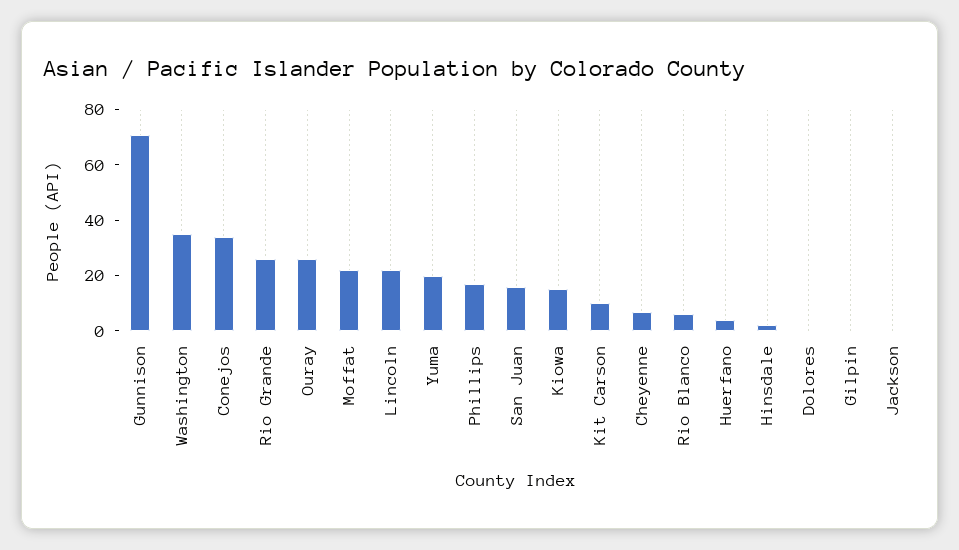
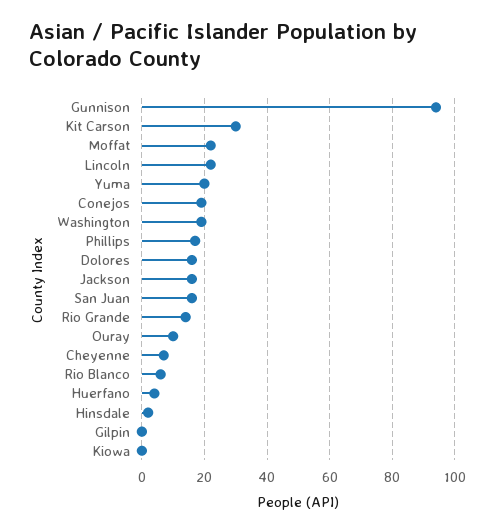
  {
-   "Gunnison": 70,
+   "Gunnison": 95,
-   "Washington": 35,
+   "Washington": 20,
-   "Conejos": 35,
+   "Conejos": 20,
-   "Rio Grande": 25,
+   "Rio Grande": 15,
-   "Ouray": 25,
+   "Ouray": 10,
    "Moffat": 20,
    "Lincoln": 20,
    "Yuma": 20,
    "Phillips": 15,
    "San Juan": 15,
-   "Kiowa": 15,
+   "Kiowa": 0,
-   "Kit Carson": 10,
+   "Kit Carson": 30,
    "Cheyenne": 5,
    "Rio Blanco": 5,
    "Huerfano": 5,
    "Hinsdale": 0,
-   "Dolores": 0,
+   "Dolores": 15,
    "Gilpin": 0,
-   "Jackson": 0
+   "Jackson": 15
  }

